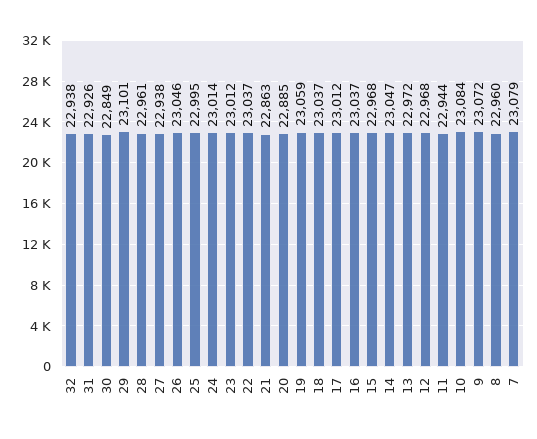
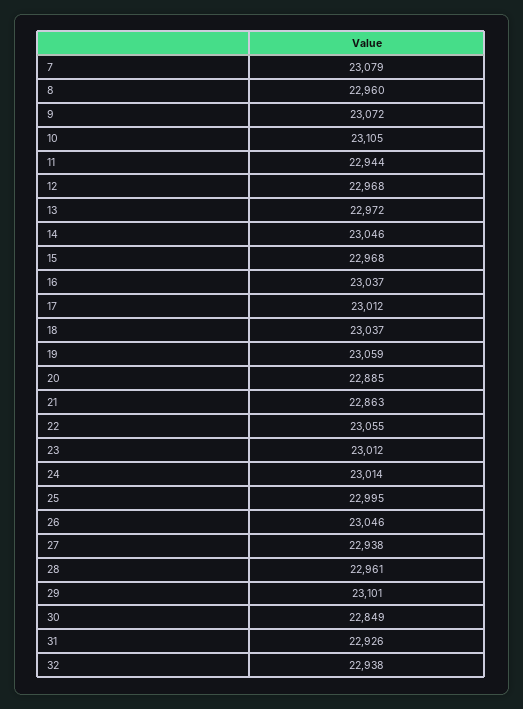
  {
    "32": 22938,
    "31": 22926,
    "30": 22849,
    "29": 23101,
    "28": 22961,
    "27": 22938,
    "26": 23046,
    "25": 22995,
    "24": 23014,
    "23": 23012,
-   "22": 23037,
+   "22": 23055,
    "21": 22863,
    "20": 22885,
    "19": 23059,
    "18": 23037,
    "17": 23012,
    "16": 23037,
    "15": 22968,
-   "14": 23047,
+   "14": 23046,
    "13": 22972,
    "12": 22968,
    "11": 22944,
-   "10": 23084,
+   "10": 23105,
    "9": 23072,
    "8": 22960,
    "7": 23079
  }

